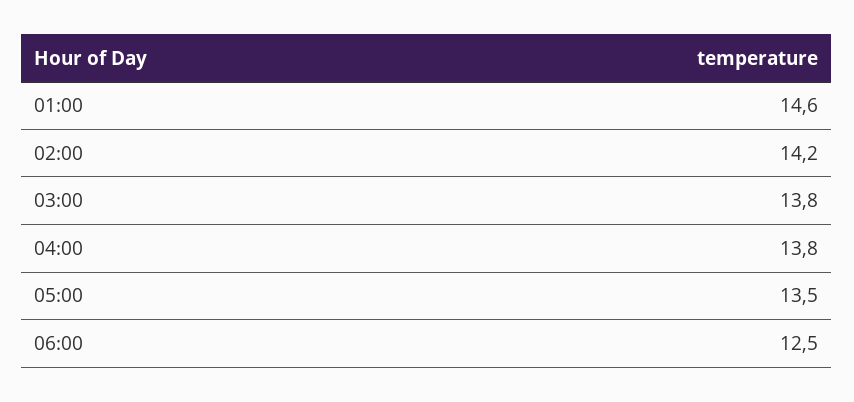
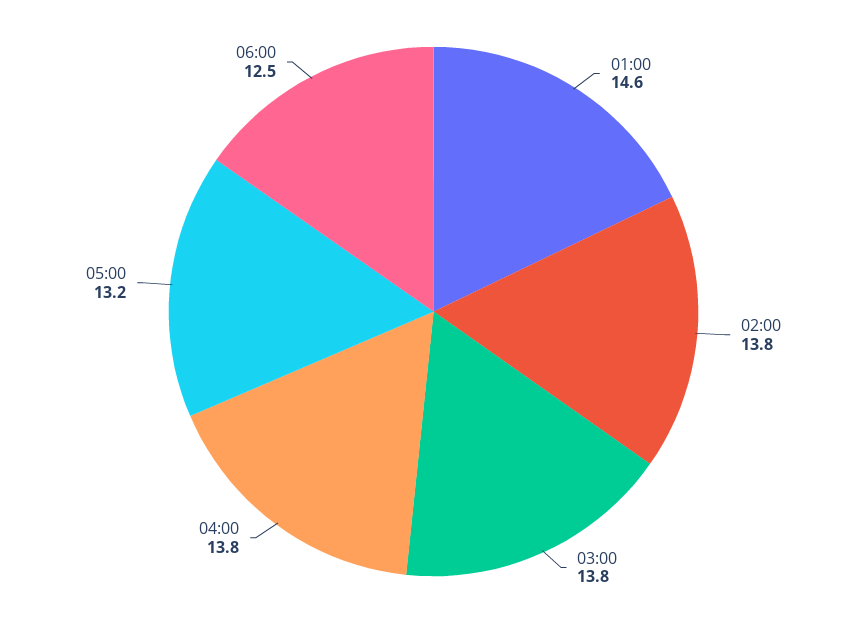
  {
    "01:00": 14.6,
-   "02:00": 14.2,
+   "02:00": 13.8,
    "03:00": 13.8,
    "04:00": 13.8,
-   "05:00": 13.5,
+   "05:00": 13.2,
    "06:00": 12.5
  }

